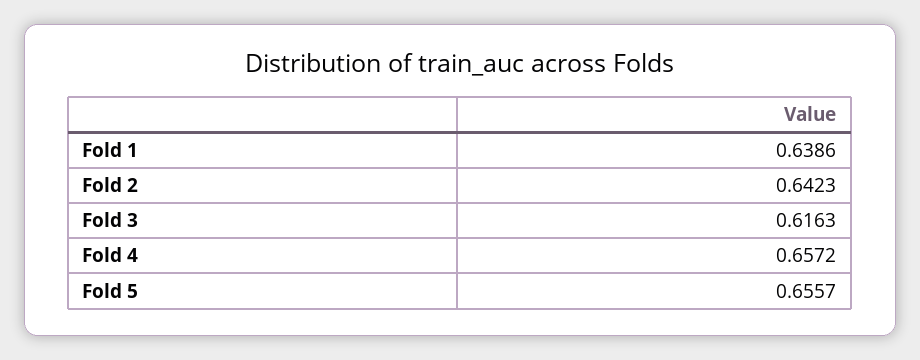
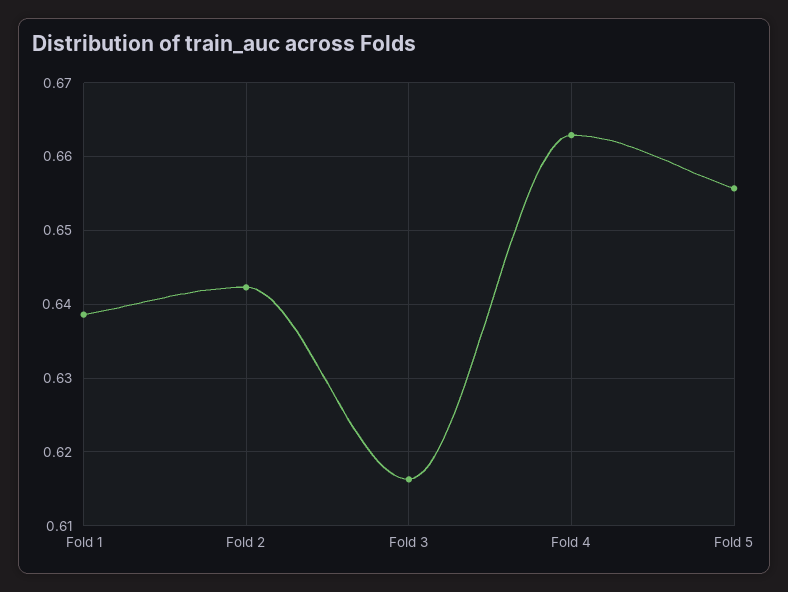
  {
    "Fold 1": 0.6386,
    "Fold 2": 0.6423,
    "Fold 3": 0.6163,
-   "Fold 4": 0.6572,
+   "Fold 4": 0.663,
    "Fold 5": 0.6557
  }

